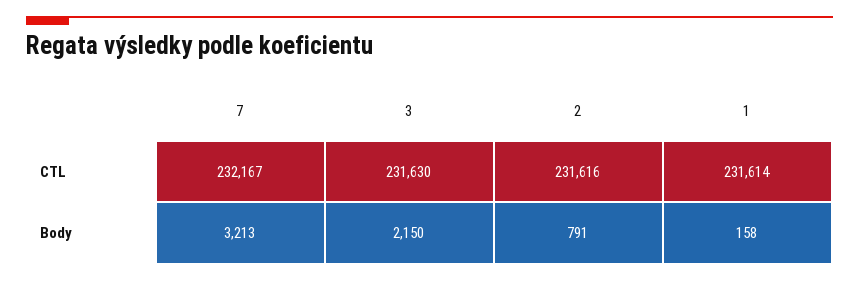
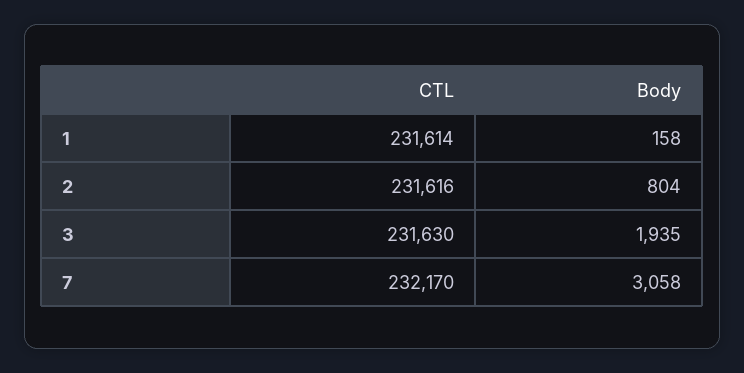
  {
    "7": {
-     "CTL": 232167,
+     "CTL": 232170,
-     "Body": 3213
+     "Body": 3058
    },
    "3": {
      "CTL": 231630,
-     "Body": 2150
+     "Body": 1935
    },
    "2": {
      "CTL": 231616,
-     "Body": 791
+     "Body": 804
    },
    "1": {
      "CTL": 231614,
      "Body": 158
    }
  }

